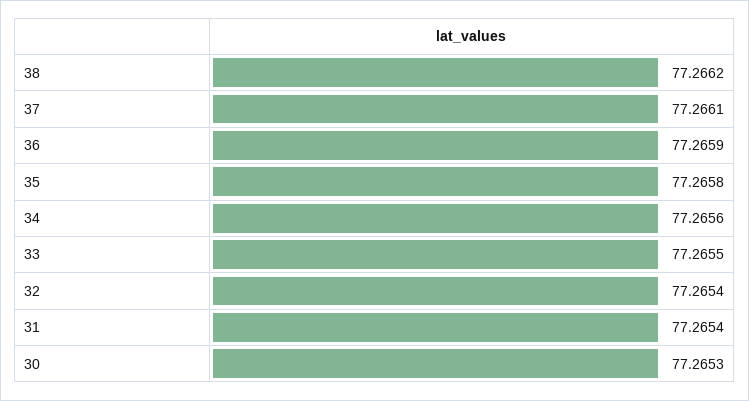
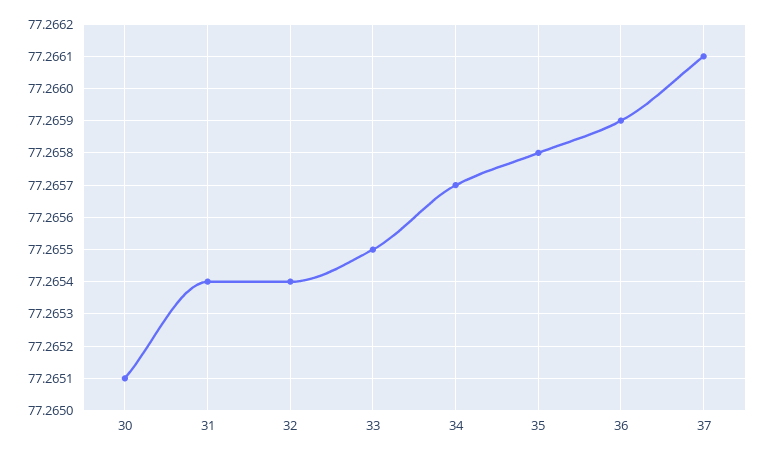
  {
-   "38": 77.2662,
    "37": 77.2661,
    "36": 77.2659,
    "35": 77.2658,
-   "34": 77.2656,
+   "34": 77.2657,
    "33": 77.2655,
    "32": 77.2654,
    "31": 77.2654,
-   "30": 77.2653
+   "30": 77.2651
  }

